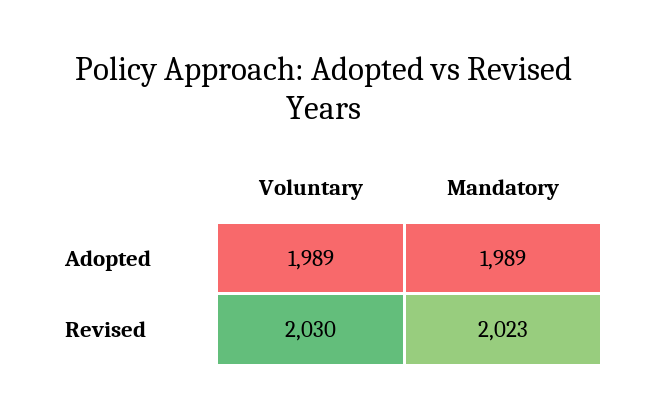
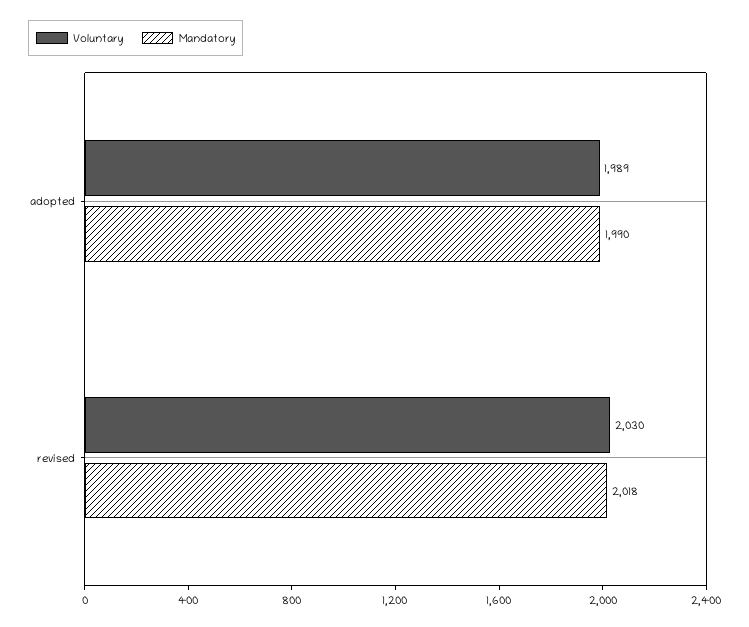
  {
    "Voluntary": {
      "Adopted": 1989,
      "Revised": 2030
    },
    "Mandatory": {
-     "Adopted": 1989,
+     "Adopted": 1990,
-     "Revised": 2023
+     "Revised": 2018
    }
  }

